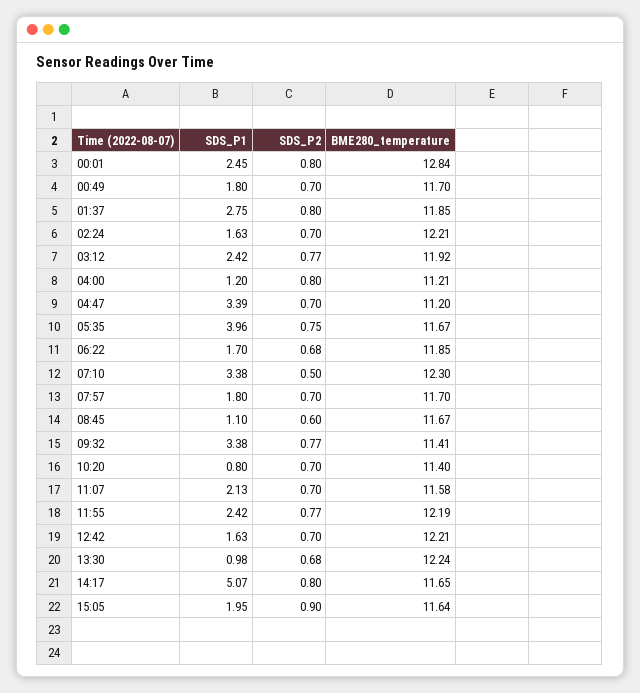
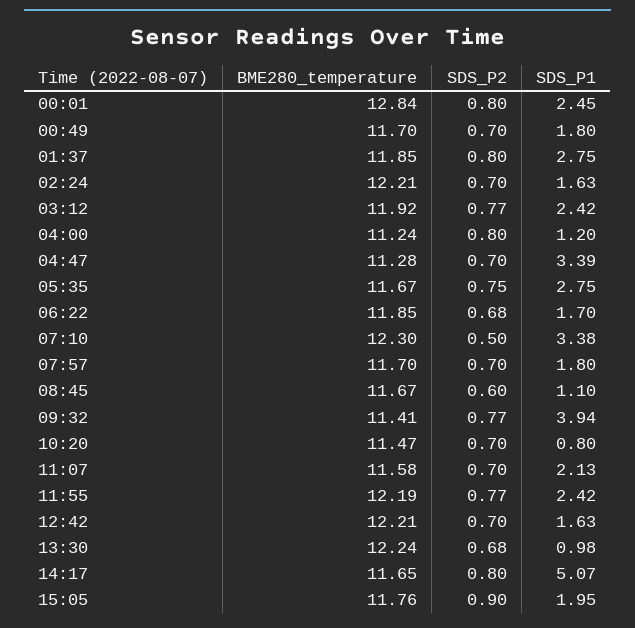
  {
    "SDS_P1": {
      "00:01": 2.45,
      "00:49": 1.8,
      "01:37": 2.75,
      "02:24": 1.63,
      "03:12": 2.42,
      "04:00": 1.2,
      "04:47": 3.39,
-     "05:35": 3.96,
+     "05:35": 2.75,
      "06:22": 1.7,
      "07:10": 3.38,
      "07:57": 1.8,
      "08:45": 1.1,
-     "09:32": 3.38,
+     "09:32": 3.94,
      "10:20": 0.8,
      "11:07": 2.13,
      "11:55": 2.42,
      "12:42": 1.63,
      "13:30": 0.98,
      "14:17": 5.07,
      "15:05": 1.95
    },
    "SDS_P2": {
      "00:01": 0.8,
      "00:49": 0.7,
      "01:37": 0.8,
      "02:24": 0.7,
      "03:12": 0.77,
      "04:00": 0.8,
      "04:47": 0.7,
      "05:35": 0.75,
      "06:22": 0.68,
      "07:10": 0.5,
      "07:57": 0.7,
      "08:45": 0.6,
      "09:32": 0.77,
      "10:20": 0.7,
      "11:07": 0.7,
      "11:55": 0.77,
      "12:42": 0.7,
      "13:30": 0.68,
      "14:17": 0.8,
      "15:05": 0.9
    },
    "BME280_temperature": {
      "00:01": 12.84,
      "00:49": 11.7,
      "01:37": 11.85,
      "02:24": 12.21,
      "03:12": 11.92,
-     "04:00": 11.21,
+     "04:00": 11.24,
-     "04:47": 11.2,
+     "04:47": 11.28,
      "05:35": 11.67,
      "06:22": 11.85,
      "07:10": 12.3,
      "07:57": 11.7,
      "08:45": 11.67,
      "09:32": 11.41,
-     "10:20": 11.4,
+     "10:20": 11.47,
      "11:07": 11.58,
      "11:55": 12.19,
      "12:42": 12.21,
      "13:30": 12.24,
      "14:17": 11.65,
-     "15:05": 11.64
+     "15:05": 11.76
    }
  }

